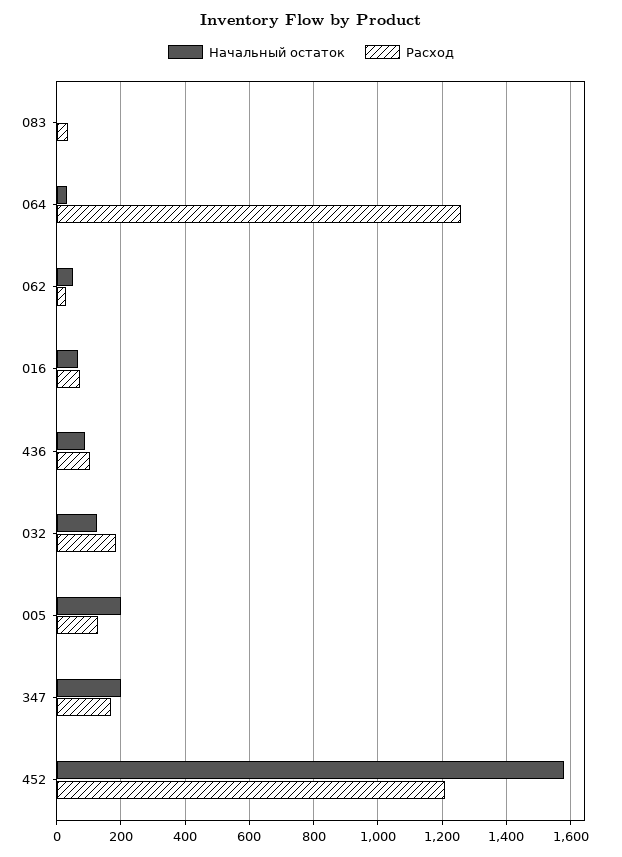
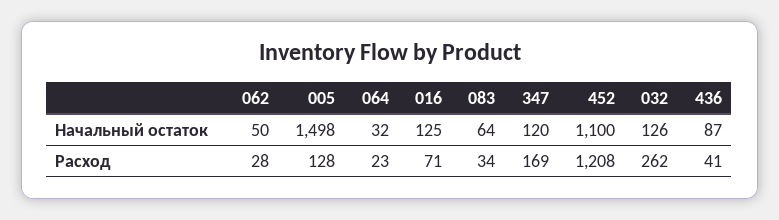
  {
    "Начальный остаток": {
-     "083": 0,
+     "083": 64,
      "064": 32,
      "062": 50,
-     "016": 60,
+     "016": 125,
      "436": 87,
      "032": 126,
-     "005": 200,
+     "005": 1498,
-     "347": 200,
+     "347": 120,
-     "452": 1580
+     "452": 1100
    },
    "Расход": {
      "083": 34,
-     "064": 1260,
+     "064": 23,
      "062": 28,
      "016": 71,
-     "436": 100,
+     "436": 41,
-     "032": 180,
+     "032": 262,
      "005": 128,
      "347": 169,
      "452": 1208
    }
  }

